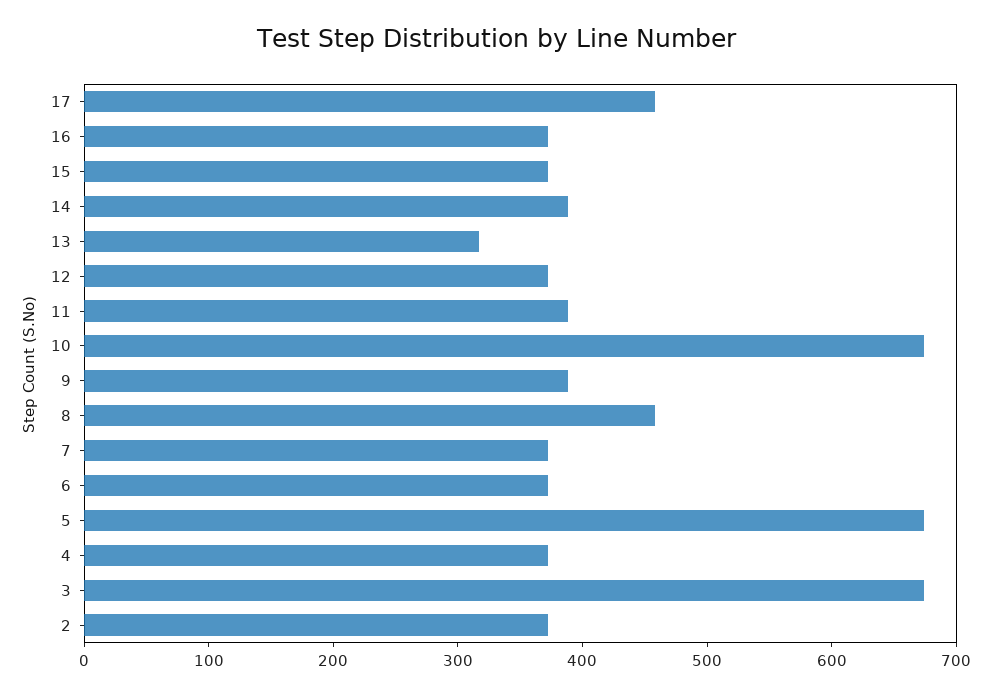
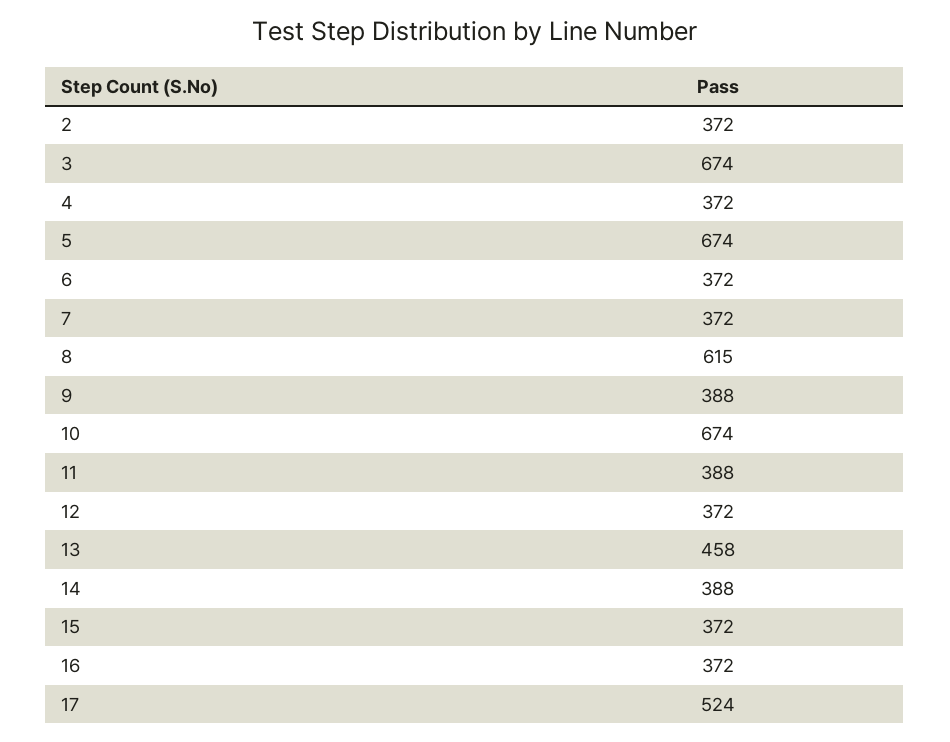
  {
-   "17": 460,
+   "17": 524,
    "16": 372,
    "15": 372,
    "14": 388,
-   "13": 320,
+   "13": 458,
    "12": 372,
    "11": 388,
    "10": 674,
    "9": 388,
-   "8": 460,
+   "8": 615,
    "7": 372,
    "6": 372,
    "5": 674,
    "4": 372,
    "3": 674,
    "2": 372
  }

